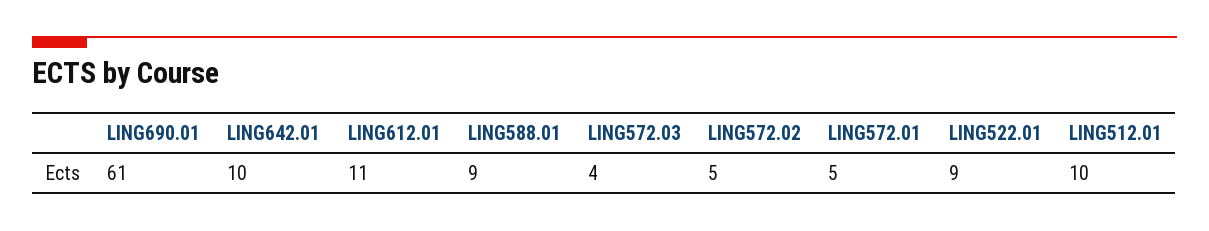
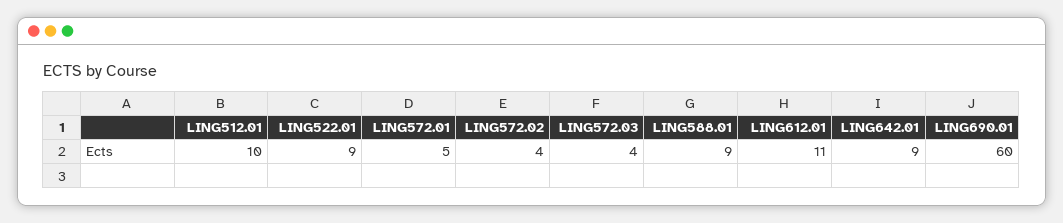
  {
-   "LING690.01": 61,
+   "LING690.01": 60,
-   "LING642.01": 10,
+   "LING642.01": 9,
    "LING612.01": 11,
    "LING588.01": 9,
    "LING572.03": 4,
-   "LING572.02": 5,
+   "LING572.02": 4,
    "LING572.01": 5,
    "LING522.01": 9,
    "LING512.01": 10
  }

